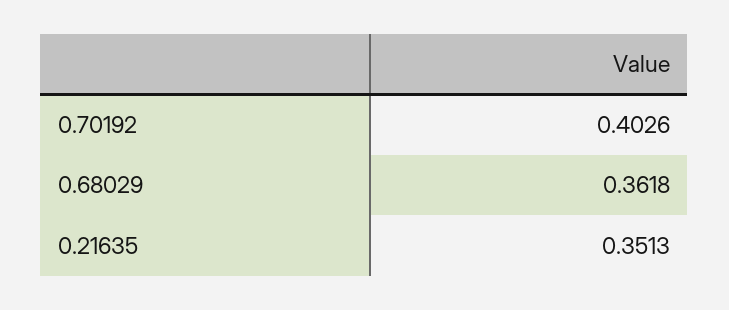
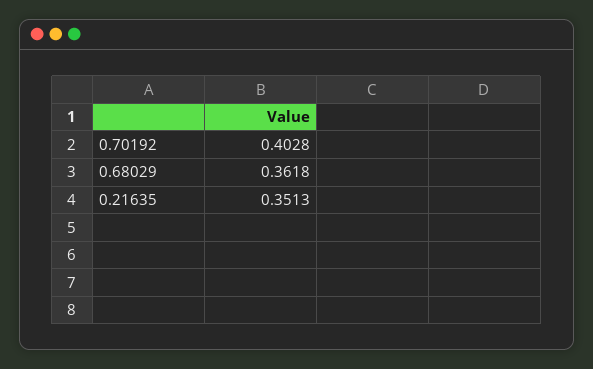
  {
-   "0.70192": 0.4026,
+   "0.70192": 0.4028,
    "0.68029": 0.3618,
    "0.21635": 0.3513
  }

